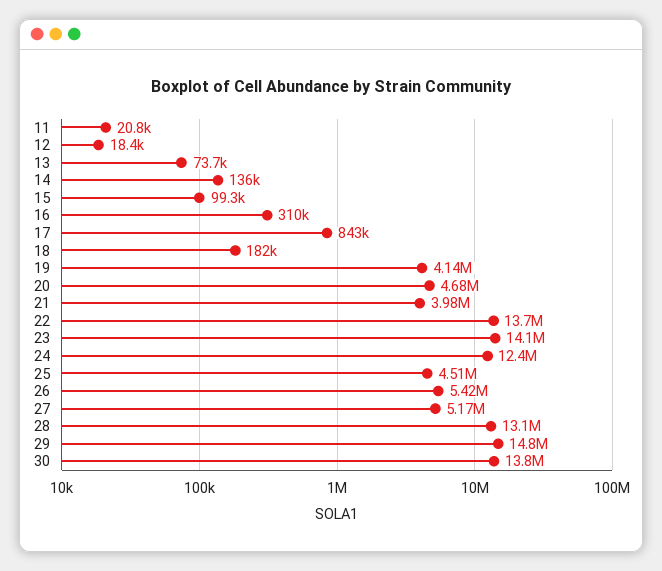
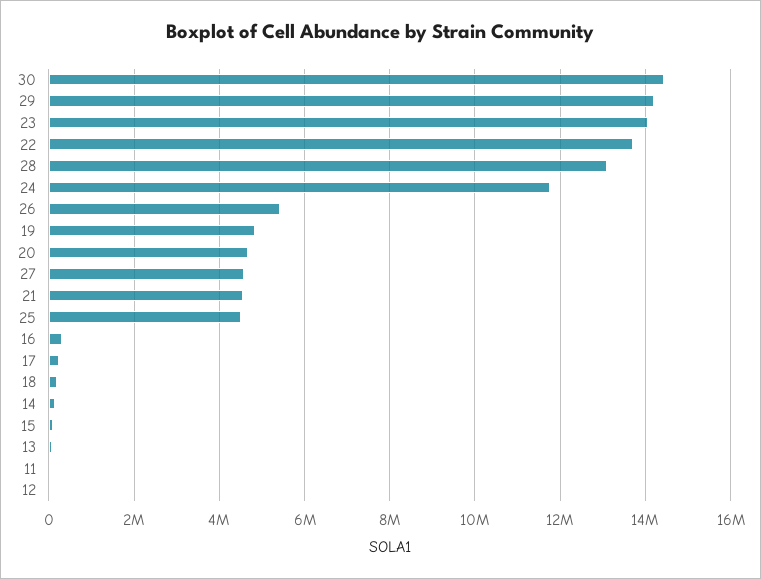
  {
    "11": 20800,
    "12": 18400,
    "13": 73700,
    "14": 136000,
    "15": 99300,
    "16": 310000,
-   "17": 843000,
+   "17": 200000,
    "18": 182000,
-   "19": 4140000,
+   "19": 4800000,
    "20": 4680000,
-   "21": 3980000,
+   "21": 4600000,
    "22": 13700000,
    "23": 14100000,
-   "24": 12400000,
+   "24": 11800000,
    "25": 4510000,
    "26": 5420000,
-   "27": 5170000,
+   "27": 4600000,
    "28": 13100000,
-   "29": 14800000,
+   "29": 14200000,
-   "30": 13800000
+   "30": 14400000
  }

